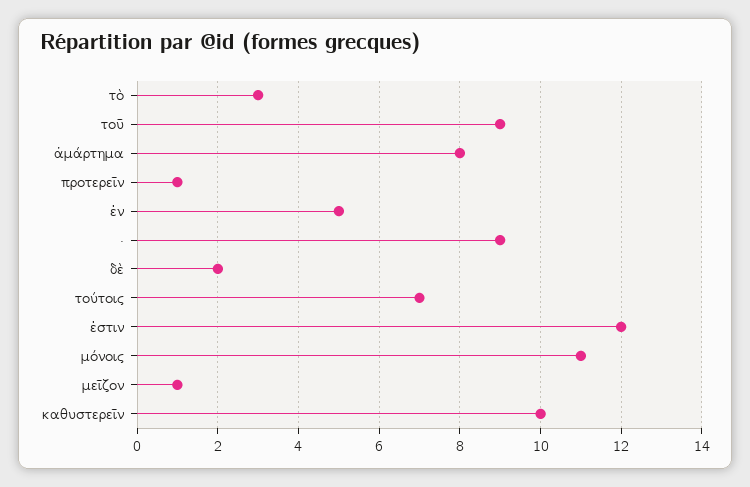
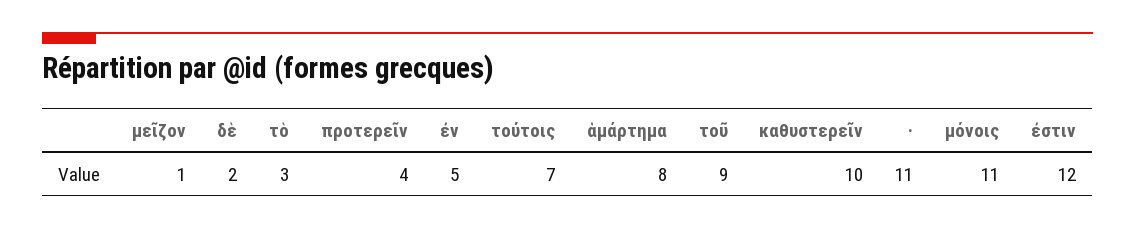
  {
    "τὸ": 3,
    "τοῦ": 9,
    "ἁμάρτημα": 8,
-   "προτερεῖν": 1,
+   "προτερεῖν": 4,
    "ἐν": 5,
-   "·": 9,
+   "·": 11,
    "δὲ": 2,
    "τούτοις": 7,
    "ἐστιν": 12,
    "μόνοις": 11,
    "μεῖζον": 1,
    "καθυστερεῖν": 10
  }

